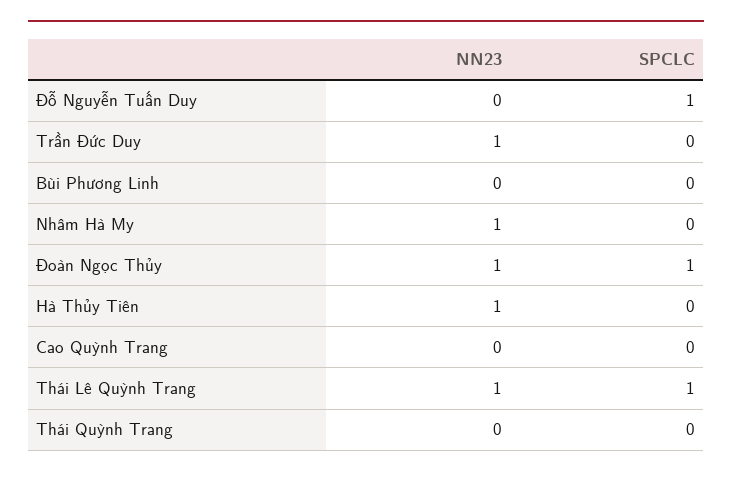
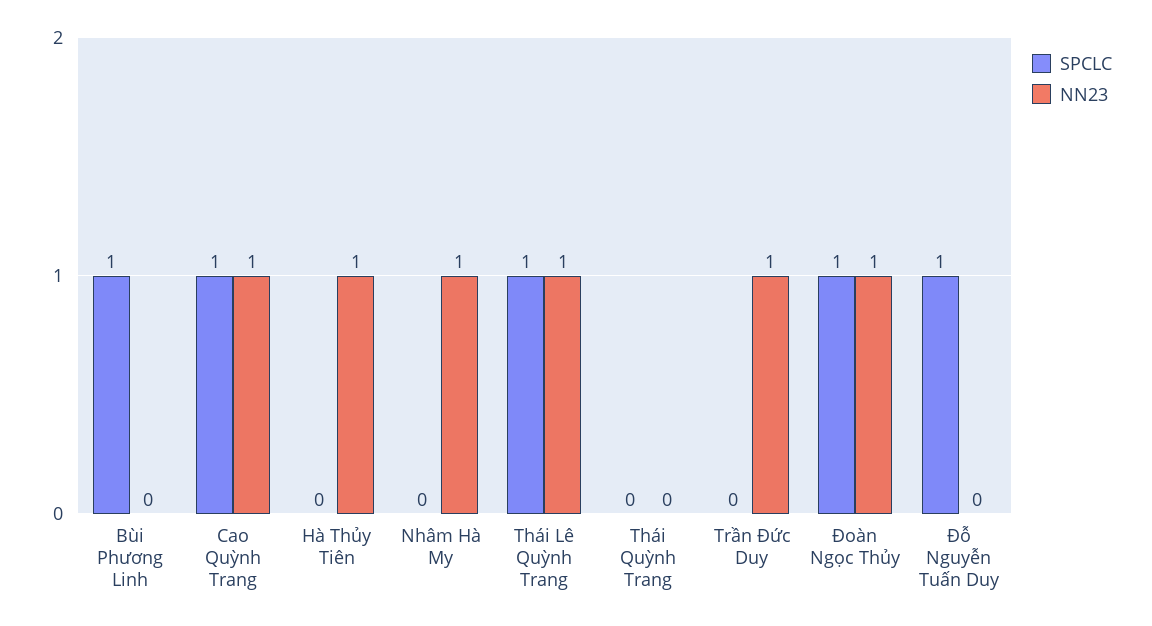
  {
    "NN23": {
      "Đỗ Nguyễn Tuấn Duy": 0,
      "Trần Đức Duy": 1,
      "Bùi Phương Linh": 0,
      "Nhâm Hà My": 1,
      "Đoàn Ngọc Thủy": 1,
      "Hà Thủy Tiên": 1,
-     "Cao Quỳnh Trang": 0,
+     "Cao Quỳnh Trang": 1,
      "Thái Lê Quỳnh Trang": 1,
      "Thái Quỳnh Trang": 0
    },
    "SPCLC": {
      "Đỗ Nguyễn Tuấn Duy": 1,
      "Trần Đức Duy": 0,
-     "Bùi Phương Linh": 0,
+     "Bùi Phương Linh": 1,
      "Nhâm Hà My": 0,
      "Đoàn Ngọc Thủy": 1,
      "Hà Thủy Tiên": 0,
-     "Cao Quỳnh Trang": 0,
+     "Cao Quỳnh Trang": 1,
      "Thái Lê Quỳnh Trang": 1,
      "Thái Quỳnh Trang": 0
    }
  }

